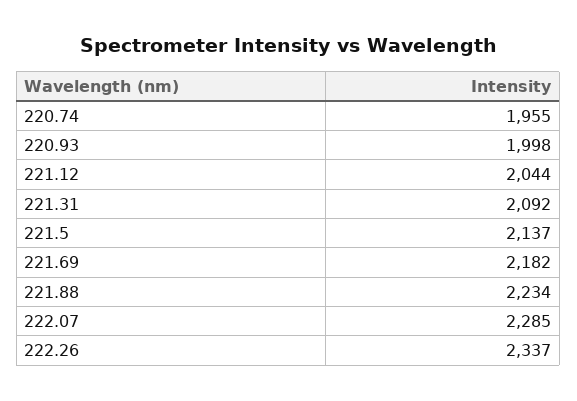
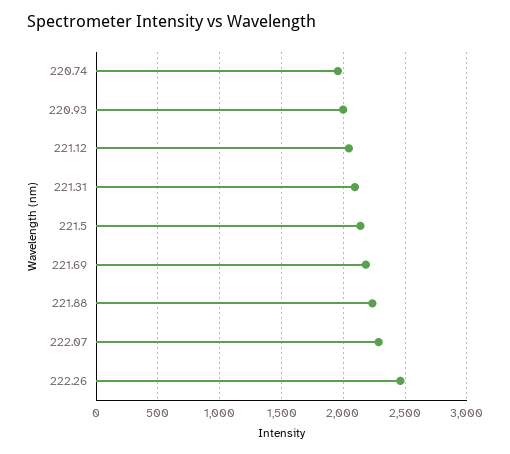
  {
    "220.74": 1955,
    "220.93": 1998,
    "221.12": 2044,
    "221.31": 2092,
    "221.5": 2137,
    "221.69": 2182,
    "221.88": 2234,
    "222.07": 2285,
-   "222.26": 2337
+   "222.26": 2450
  }

